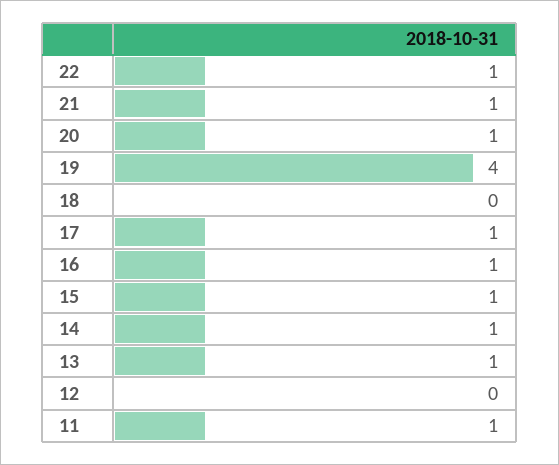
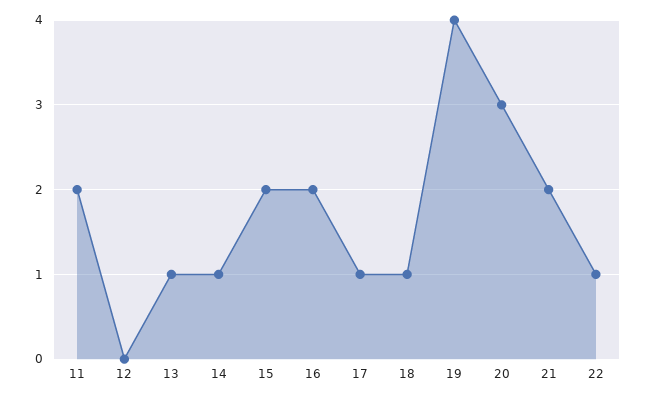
  {
    "22": 1,
-   "21": 1,
+   "21": 2,
-   "20": 1,
+   "20": 3,
    "19": 4,
-   "18": 0,
+   "18": 1,
    "17": 1,
-   "16": 1,
+   "16": 2,
-   "15": 1,
+   "15": 2,
    "14": 1,
    "13": 1,
    "12": 0,
-   "11": 1
+   "11": 2
  }

